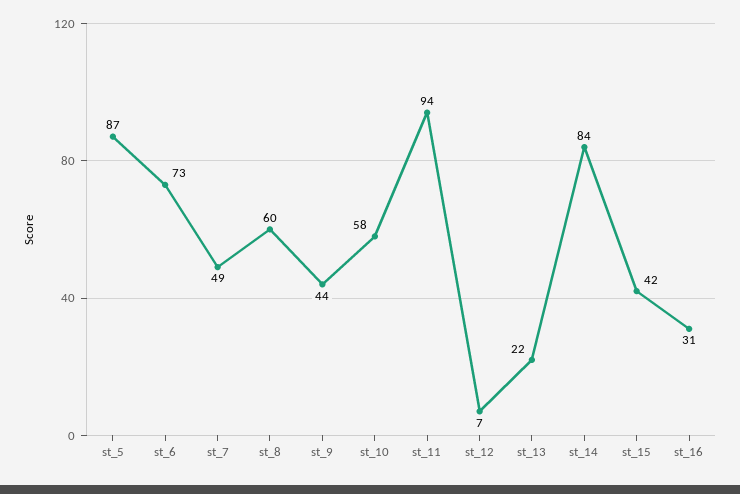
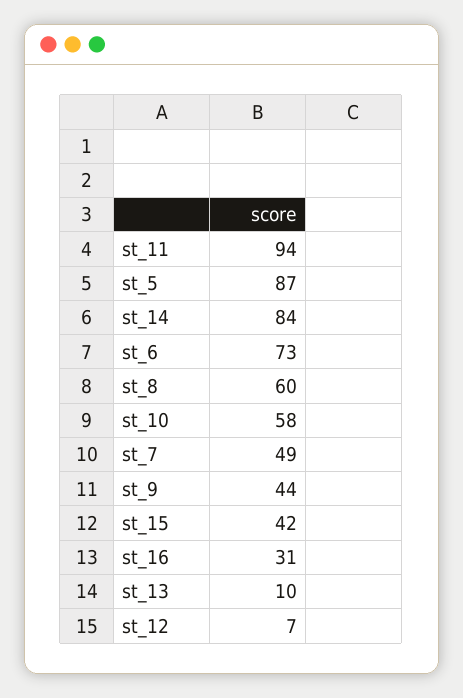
  {
    "st_5": 87,
    "st_6": 73,
    "st_7": 49,
    "st_8": 60,
    "st_9": 44,
    "st_10": 58,
    "st_11": 94,
    "st_12": 7,
-   "st_13": 22,
+   "st_13": 10,
    "st_14": 84,
    "st_15": 42,
    "st_16": 31
  }

